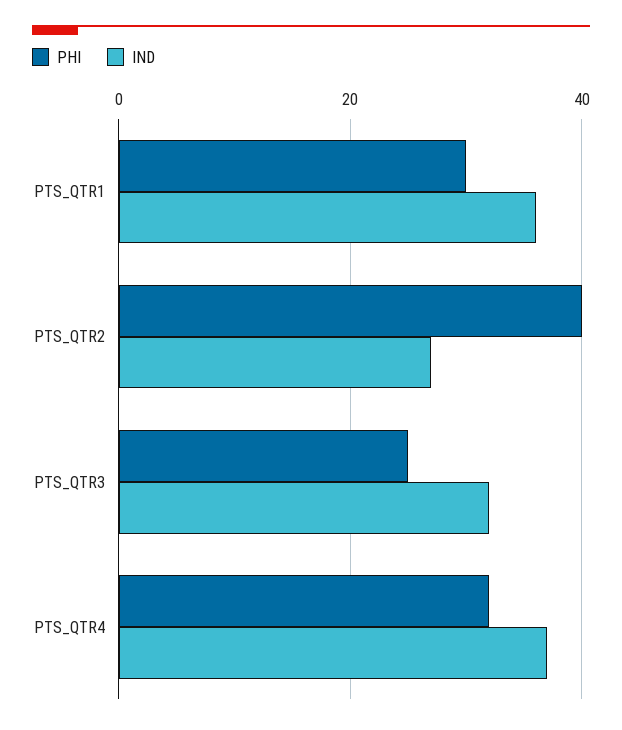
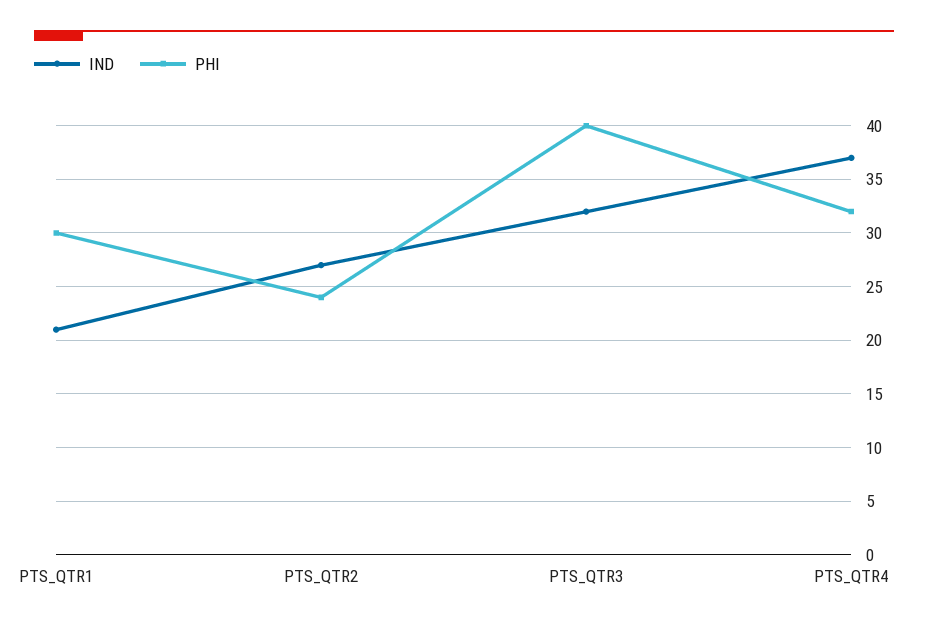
  {
    "PHI": {
      "PTS_QTR1": 30,
-     "PTS_QTR2": 40,
+     "PTS_QTR2": 24,
-     "PTS_QTR3": 25,
+     "PTS_QTR3": 40,
      "PTS_QTR4": 32
    },
    "IND": {
-     "PTS_QTR1": 35,
+     "PTS_QTR1": 21,
      "PTS_QTR2": 27,
      "PTS_QTR3": 32,
      "PTS_QTR4": 37
    }
  }

